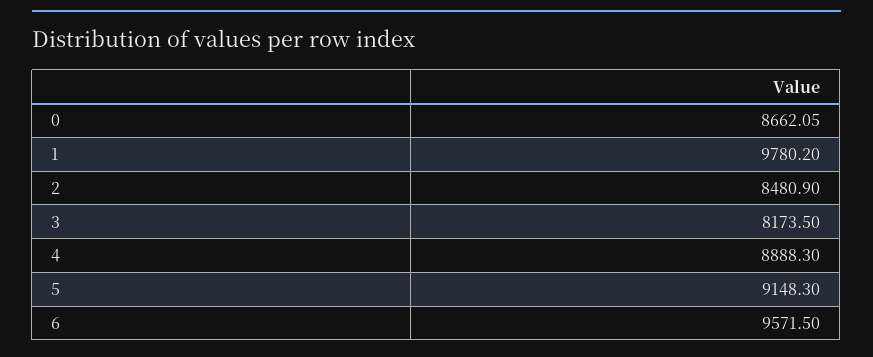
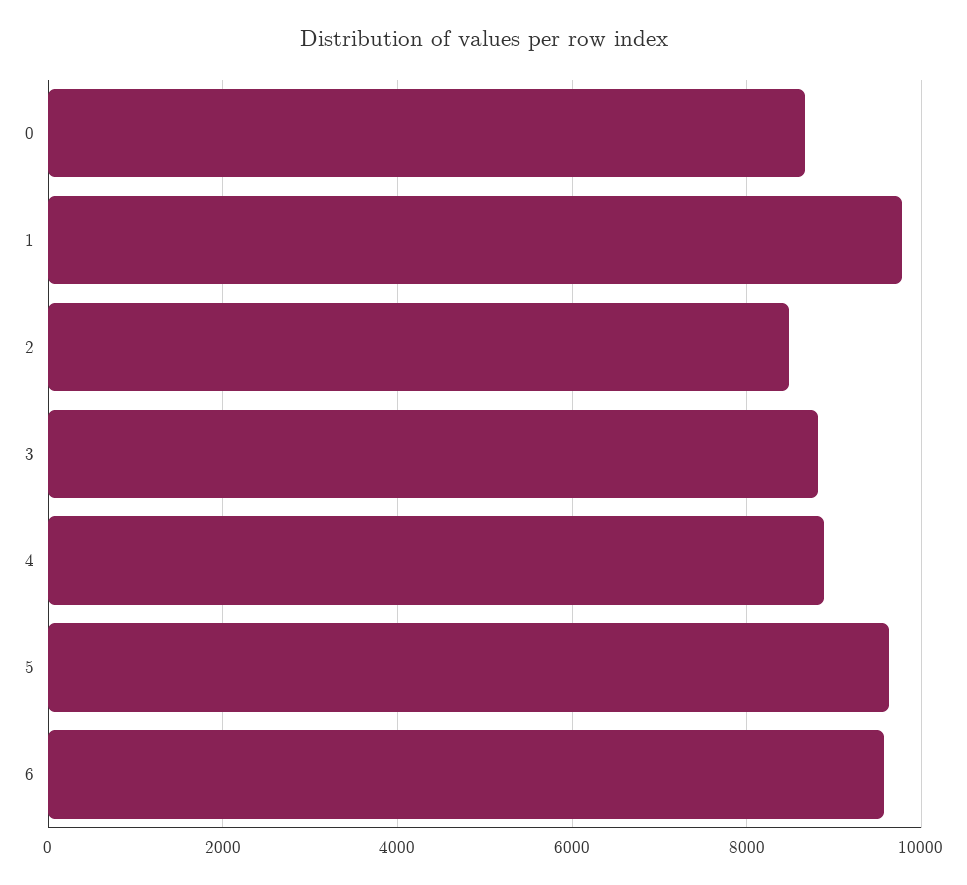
  {
    "0": 8662.05,
    "1": 9780.2,
    "2": 8480.9,
-   "3": 8173.5,
+   "3": 8800,
    "4": 8888.3,
-   "5": 9148.3,
+   "5": 9600,
    "6": 9571.5
  }

